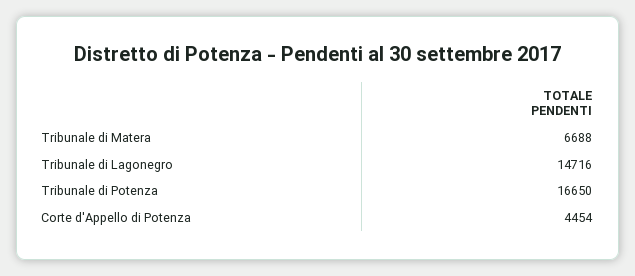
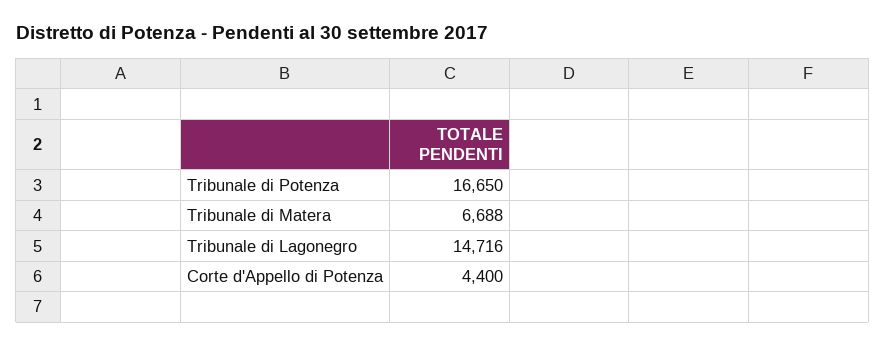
  {
    "Tribunale di Matera": 6688,
    "Tribunale di Lagonegro": 14716,
    "Tribunale di Potenza": 16650,
-   "Corte d'Appello di Potenza": 4454
+   "Corte d'Appello di Potenza": 4400
  }

